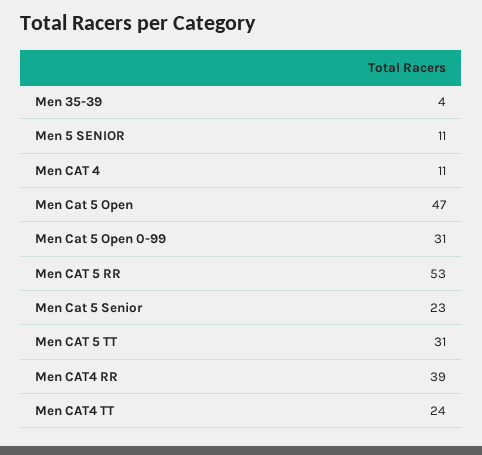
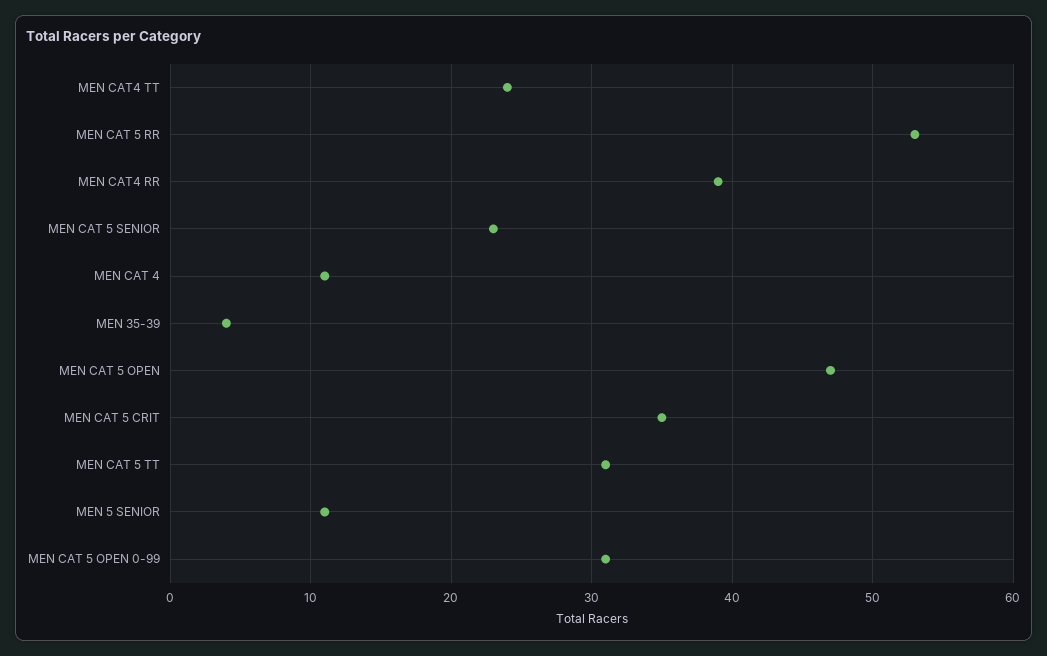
  {
    "Men 35-39": 4,
    "Men 5 SENIOR": 11,
    "Men CAT 4": 11,
    "Men Cat 5 Open": 47,
    "Men Cat 5 Open 0-99": 31,
    "Men CAT 5 RR": 53,
    "Men Cat 5 Senior": 23,
    "Men CAT 5 TT": 31,
    "Men CAT4 RR": 39,
-   "Men CAT4 TT": 24
+   "Men CAT4 TT": 24,
+   "MEN CAT 5 CRIT": 35
  }

